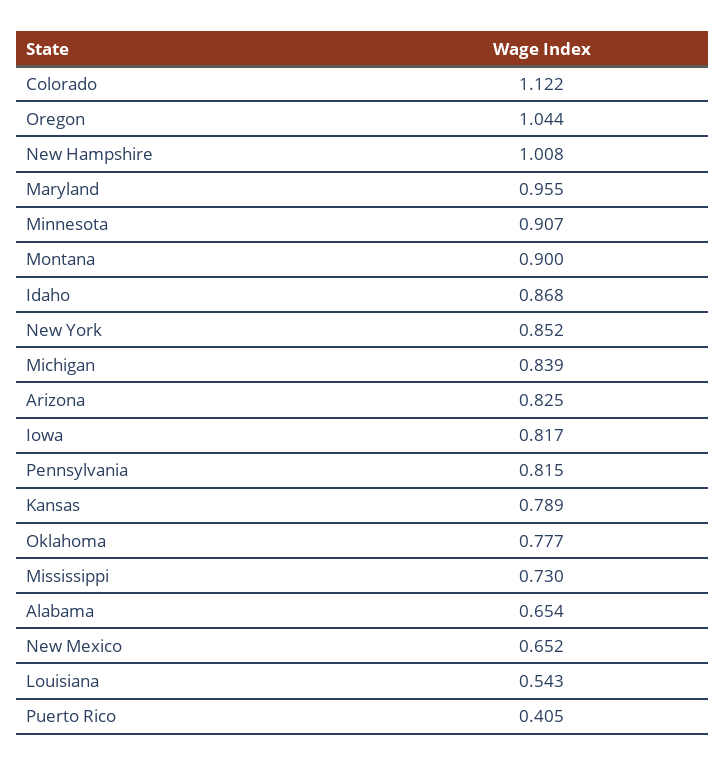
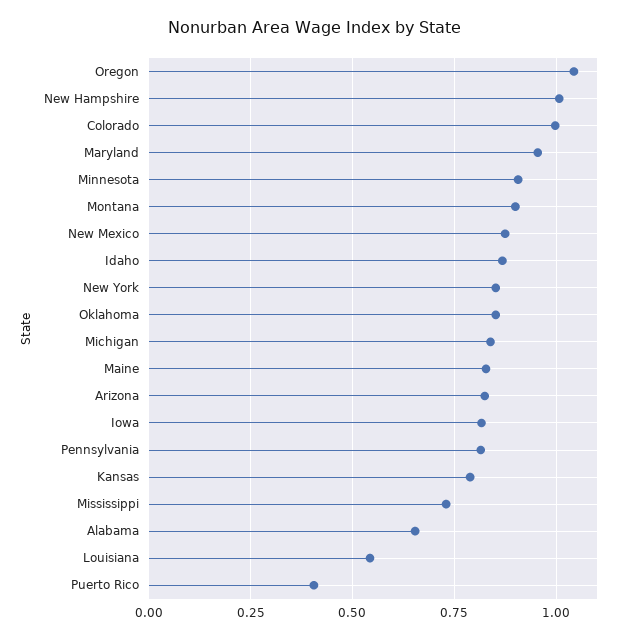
  {
-   "Colorado": 1.122,
+   "Colorado": 1,
    "Oregon": 1.044,
    "New Hampshire": 1.008,
    "Maryland": 0.955,
    "Minnesota": 0.907,
    "Montana": 0.9,
    "Idaho": 0.868,
    "New York": 0.852,
    "Michigan": 0.839,
    "Arizona": 0.825,
    "Iowa": 0.817,
    "Pennsylvania": 0.815,
    "Kansas": 0.789,
-   "Oklahoma": 0.777,
+   "Oklahoma": 0.85,
    "Mississippi": 0.73,
    "Alabama": 0.654,
-   "New Mexico": 0.652,
+   "New Mexico": 0.875,
    "Louisiana": 0.543,
-   "Puerto Rico": 0.405
+   "Puerto Rico": 0.405,
+   "Maine": 0.825
  }

